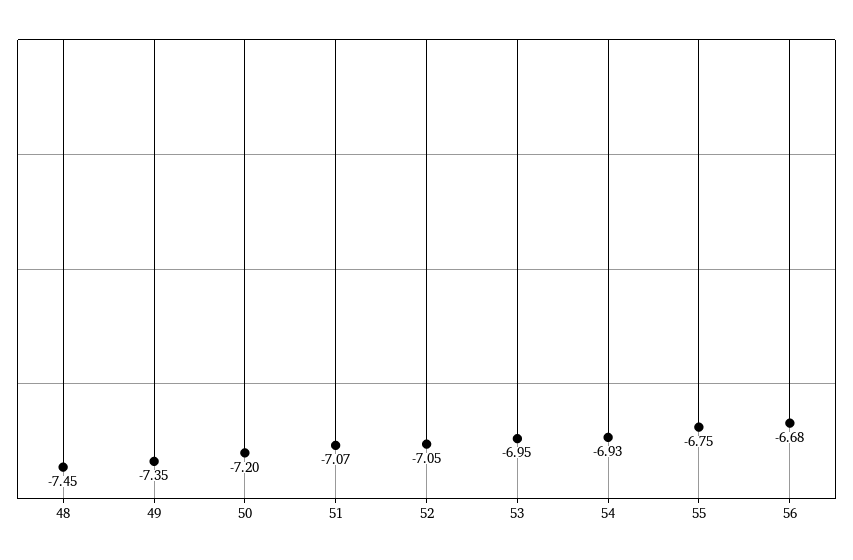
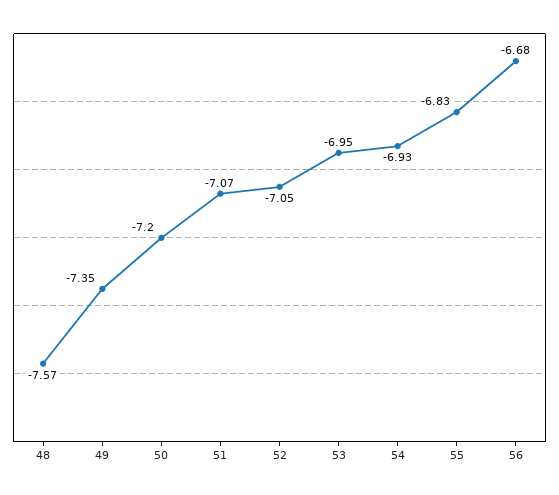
  {
-   "48": -7.45,
+   "48": -7.57,
    "49": -7.35,
    "50": -7.2,
    "51": -7.07,
    "52": -7.05,
    "53": -6.95,
    "54": -6.93,
-   "55": -6.75,
+   "55": -6.83,
    "56": -6.68
  }

